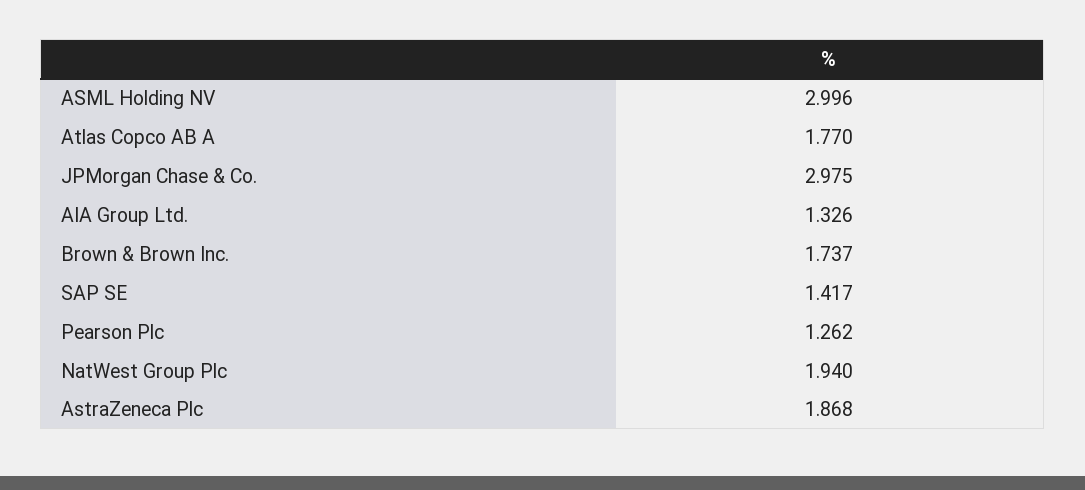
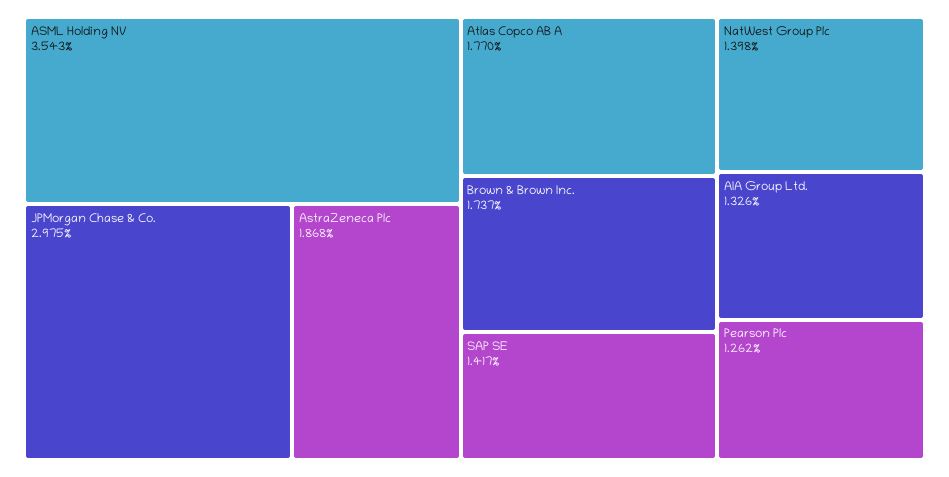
  {
-   "ASML Holding NV": 2.996,
+   "ASML Holding NV": 3.543,
    "Atlas Copco AB A": 1.77,
    "JPMorgan Chase & Co.": 2.975,
    "AIA Group Ltd.": 1.326,
    "Brown & Brown Inc.": 1.737,
    "SAP SE": 1.417,
    "Pearson Plc": 1.262,
-   "NatWest Group Plc": 1.94,
+   "NatWest Group Plc": 1.398,
    "AstraZeneca Plc": 1.868
  }

